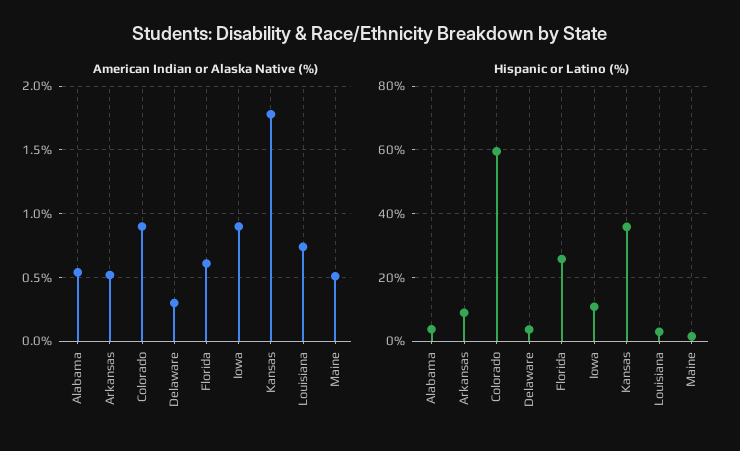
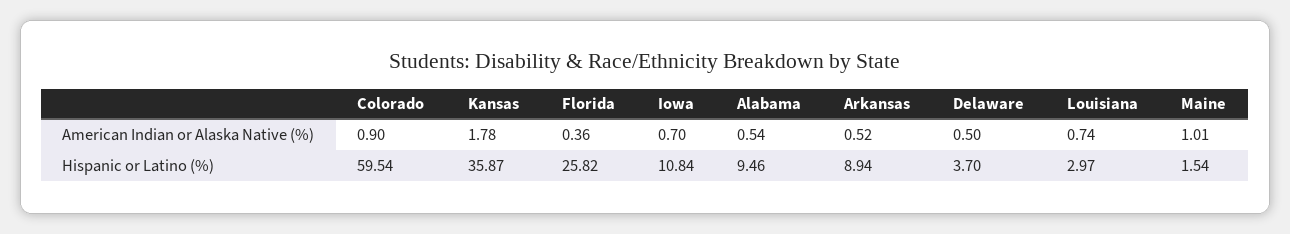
  {
    "American Indian or Alaska Native (%)": {
      "Alabama": 0.54,
      "Arkansas": 0.52,
      "Colorado": 0.9,
-     "Delaware": 0.3,
+     "Delaware": 0.5,
-     "Florida": 0.6,
+     "Florida": 0.36,
-     "Iowa": 0.9,
+     "Iowa": 0.7,
      "Kansas": 1.78,
      "Louisiana": 0.74,
-     "Maine": 0.5
+     "Maine": 1.01
    },
    "Hispanic or Latino (%)": {
-     "Alabama": 4,
+     "Alabama": 9.46,
      "Arkansas": 8.94,
      "Colorado": 59.54,
      "Delaware": 3.7,
      "Florida": 25.82,
      "Iowa": 10.84,
      "Kansas": 35.87,
      "Louisiana": 2.97,
      "Maine": 1.54
    }
  }

